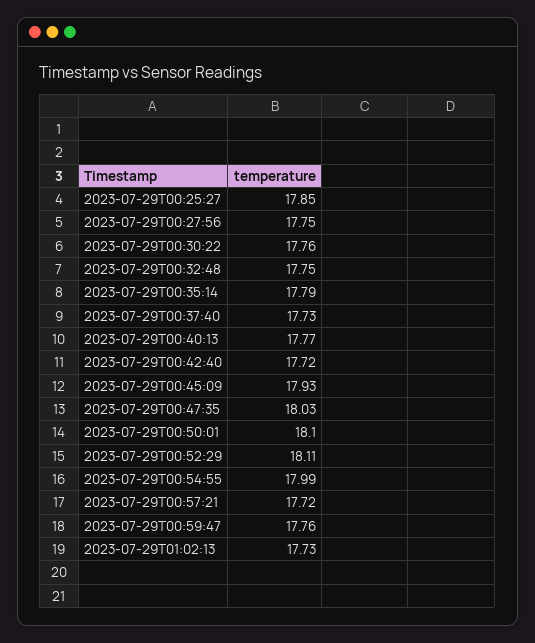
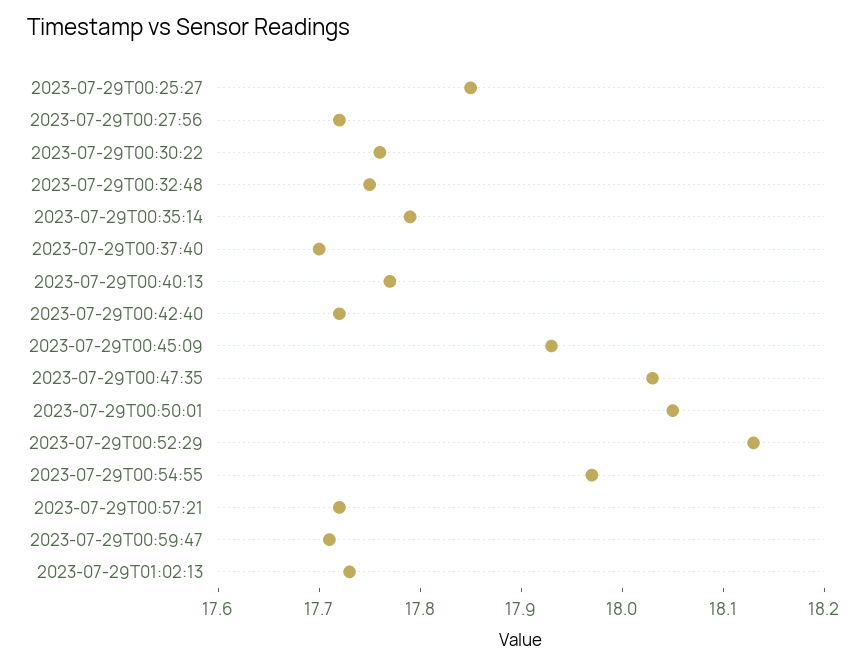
  {
    "2023-07-29T00:25:27": 17.85,
-   "2023-07-29T00:27:56": 17.75,
+   "2023-07-29T00:27:56": 17.72,
    "2023-07-29T00:30:22": 17.76,
    "2023-07-29T00:32:48": 17.75,
    "2023-07-29T00:35:14": 17.79,
-   "2023-07-29T00:37:40": 17.73,
+   "2023-07-29T00:37:40": 17.7,
    "2023-07-29T00:40:13": 17.77,
    "2023-07-29T00:42:40": 17.72,
    "2023-07-29T00:45:09": 17.93,
    "2023-07-29T00:47:35": 18.03,
-   "2023-07-29T00:50:01": 18.1,
+   "2023-07-29T00:50:01": 18.05,
-   "2023-07-29T00:52:29": 18.11,
+   "2023-07-29T00:52:29": 18.13,
-   "2023-07-29T00:54:55": 17.99,
+   "2023-07-29T00:54:55": 17.97,
    "2023-07-29T00:57:21": 17.72,
-   "2023-07-29T00:59:47": 17.76,
+   "2023-07-29T00:59:47": 17.71,
    "2023-07-29T01:02:13": 17.73
  }

